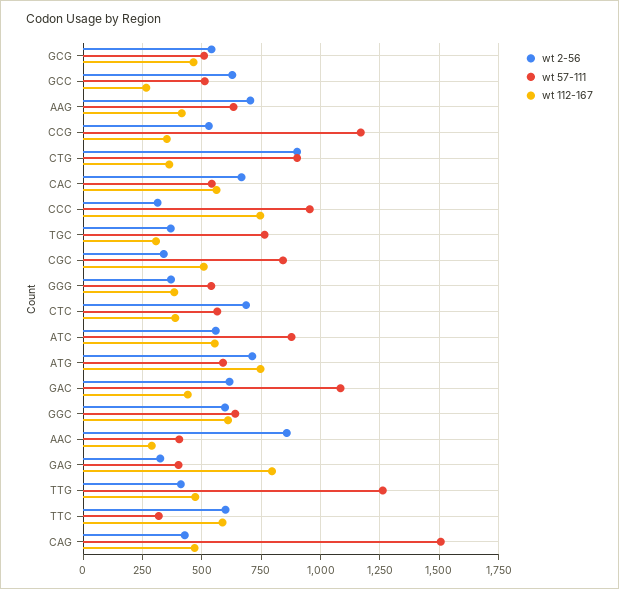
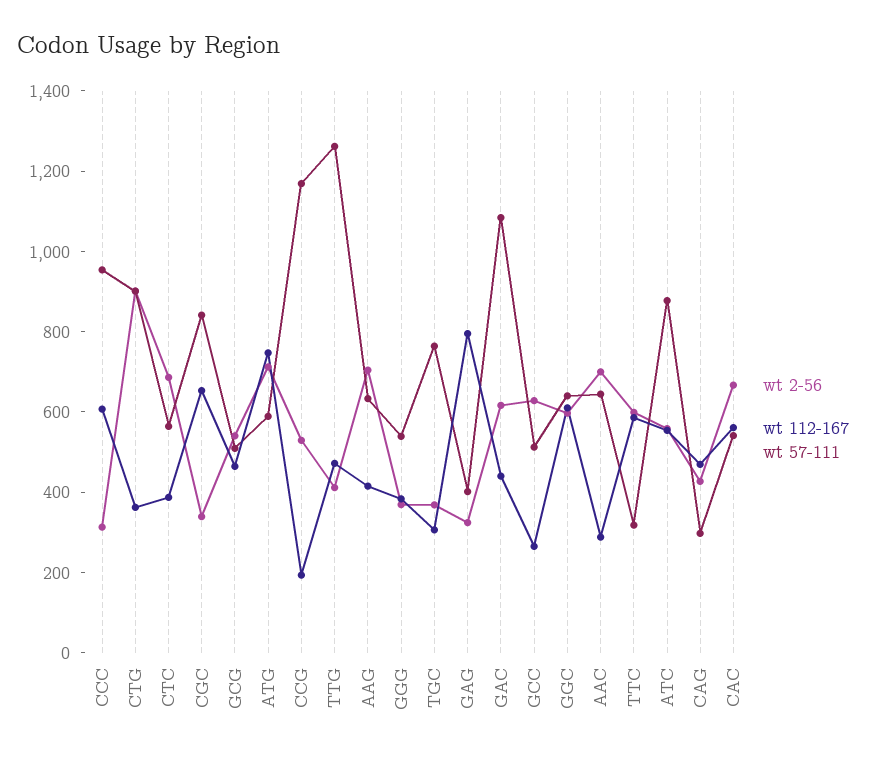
  {
    "wt 2-56": {
      "GCG": 550,
      "GCC": 650,
      "AAG": 700,
      "CCG": 550,
      "CTG": 900,
      "CAC": 650,
      "CCC": 300,
      "TGC": 350,
      "CGC": 350,
      "GGG": 350,
      "CTC": 700,
      "ATC": 550,
      "ATG": 700,
      "GAC": 600,
      "GGC": 600,
-     "AAC": 850,
+     "AAC": 700,
      "GAG": 300,
      "TTG": 400,
      "TTC": 600,
      "CAG": 450
    },
    "wt 57-111": {
      "GCG": 500,
      "GCC": 500,
      "AAG": 650,
      "CCG": 1150,
      "CTG": 900,
      "CAC": 550,
      "CCC": 950,
      "TGC": 750,
      "CGC": 850,
      "GGG": 550,
      "CTC": 550,
      "ATC": 900,
      "ATG": 600,
      "GAC": 1100,
      "GGC": 650,
-     "AAC": 400,
+     "AAC": 650,
      "GAG": 400,
      "TTG": 1250,
      "TTC": 300,
-     "CAG": 1500
+     "CAG": 300
    },
    "wt 112-167": {
      "GCG": 450,
      "GCC": 250,
      "AAG": 400,
-     "CCG": 350,
+     "CCG": 200,
      "CTG": 350,
      "CAC": 550,
-     "CCC": 750,
+     "CCC": 600,
      "TGC": 300,
-     "CGC": 500,
+     "CGC": 650,
      "GGG": 400,
      "CTC": 400,
      "ATC": 550,
      "ATG": 750,
      "GAC": 450,
      "GGC": 600,
      "AAC": 300,
      "GAG": 800,
      "TTG": 450,
      "TTC": 600,
      "CAG": 450
    }
  }

